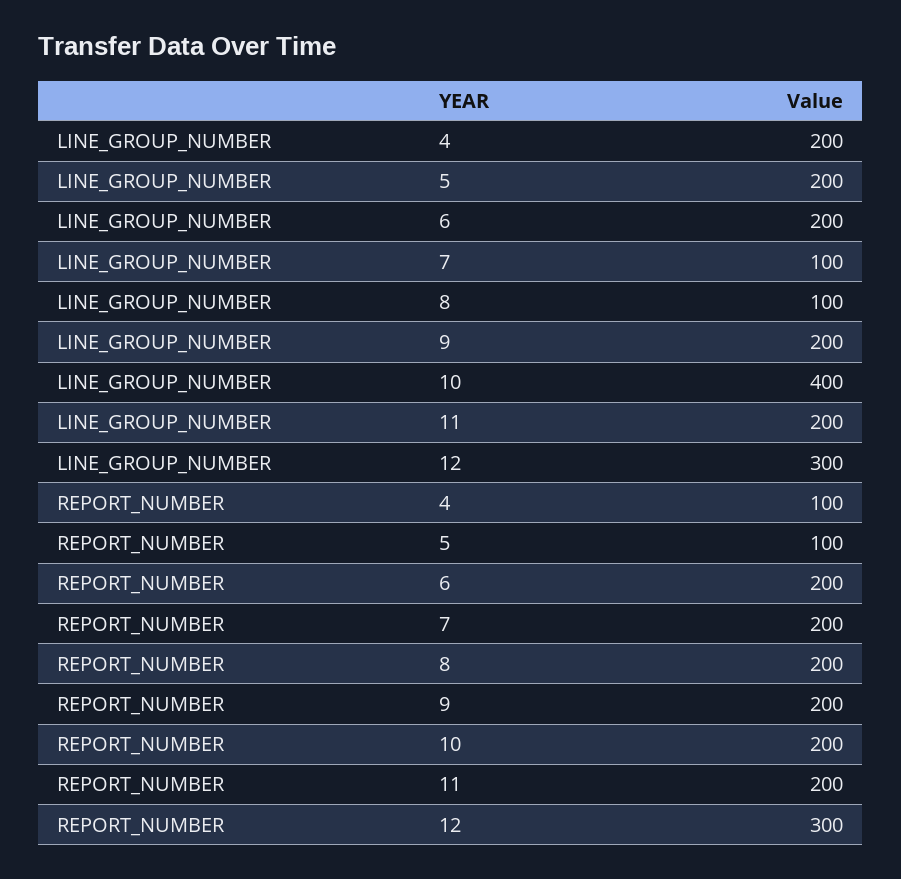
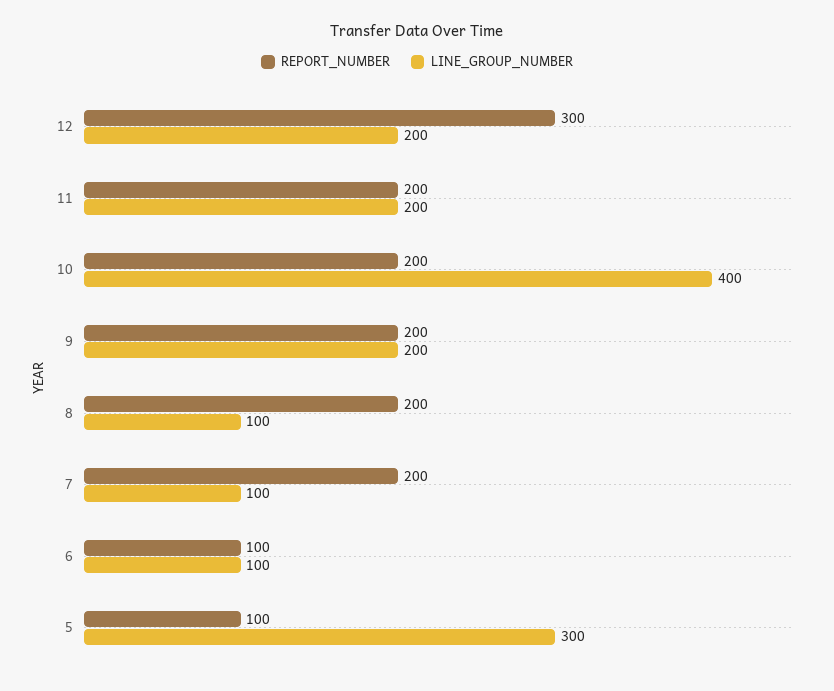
  {
    "LINE_GROUP_NUMBER": {
-     "4": 200,
-     "5": 200,
+     "5": 300,
-     "6": 200,
+     "6": 100,
      "7": 100,
      "8": 100,
      "9": 200,
      "10": 400,
      "11": 200,
-     "12": 300
+     "12": 200
    },
    "REPORT_NUMBER": {
-     "4": 100,
      "5": 100,
-     "6": 200,
+     "6": 100,
      "7": 200,
      "8": 200,
      "9": 200,
      "10": 200,
      "11": 200,
      "12": 300
    }
  }

